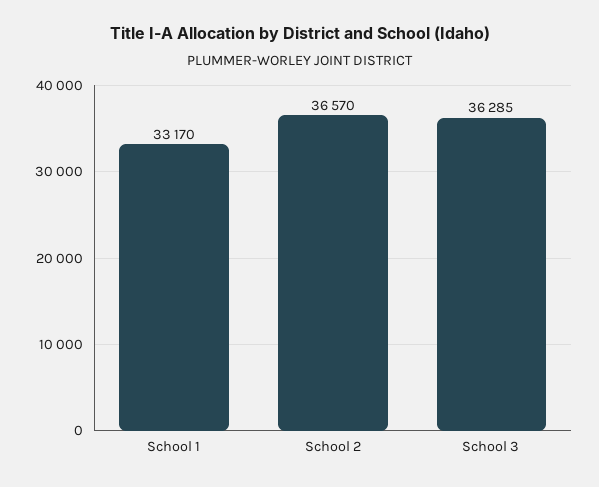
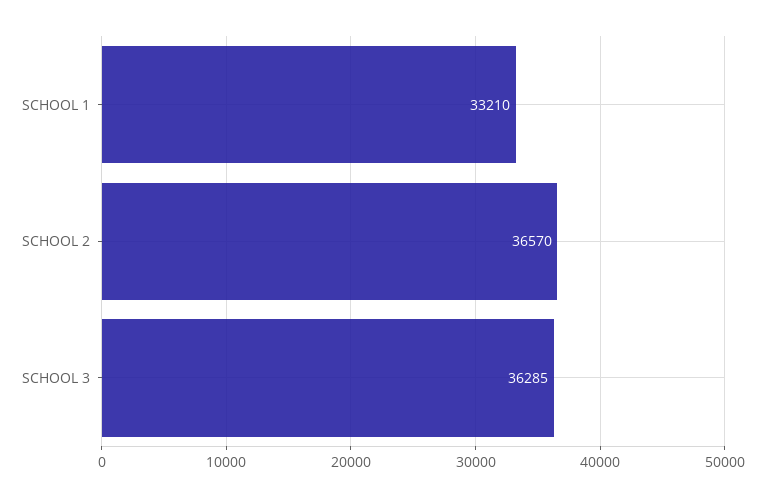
  {
-   "School 1": 33170,
+   "School 1": 33210,
    "School 2": 36570,
    "School 3": 36285
  }

